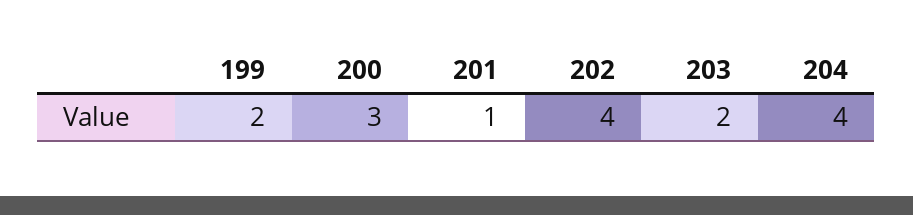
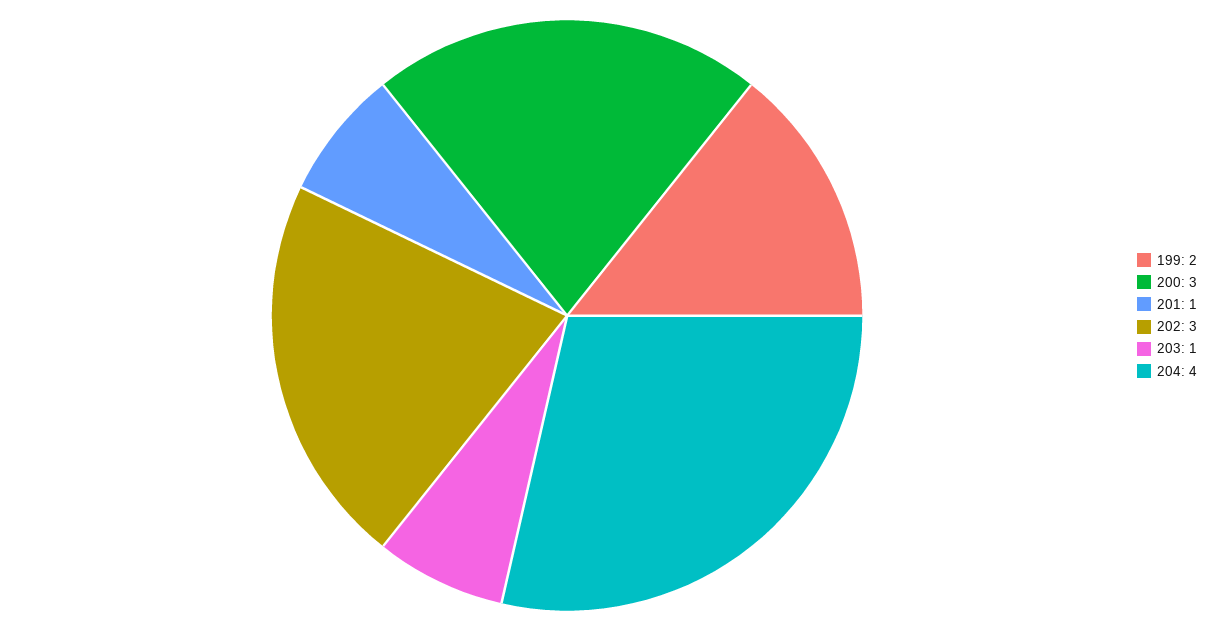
  {
    "199": 2,
    "200": 3,
    "201": 1,
-   "202": 4,
+   "202": 3,
-   "203": 2,
+   "203": 1,
    "204": 4
  }

